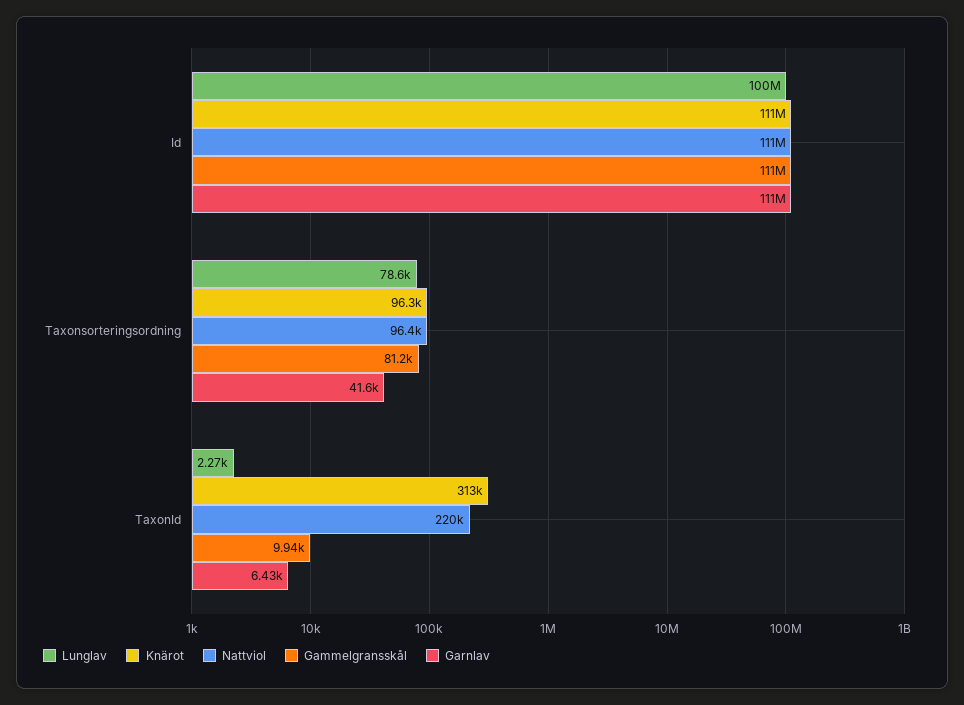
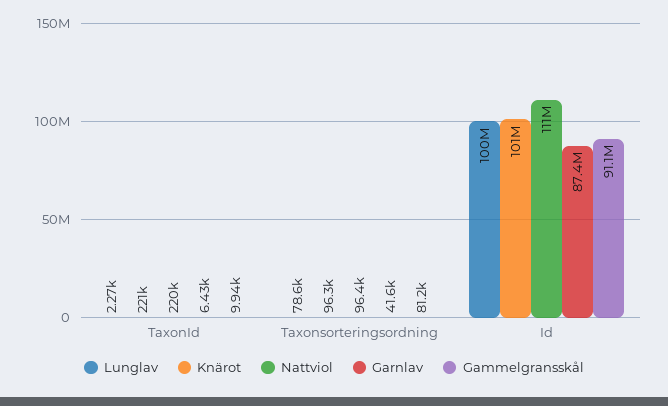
  {
    "Lunglav": {
      "Id": 100000000,
      "Taxonsorteringsordning": 78600,
      "TaxonId": 2270
    },
    "Knärot": {
-     "Id": 111000000,
+     "Id": 101000000,
      "Taxonsorteringsordning": 96300,
-     "TaxonId": 313000
+     "TaxonId": 221000
    },
    "Nattviol": {
      "Id": 111000000,
      "Taxonsorteringsordning": 96400,
      "TaxonId": 220000
    },
    "Gammelgransskål": {
-     "Id": 111000000,
+     "Id": 91100000,
      "Taxonsorteringsordning": 81200,
      "TaxonId": 9940
    },
    "Garnlav": {
-     "Id": 111000000,
+     "Id": 87400000,
      "Taxonsorteringsordning": 41600,
      "TaxonId": 6430
    }
  }

